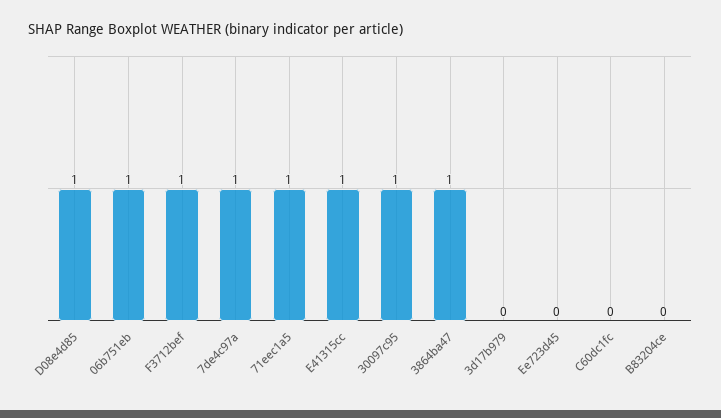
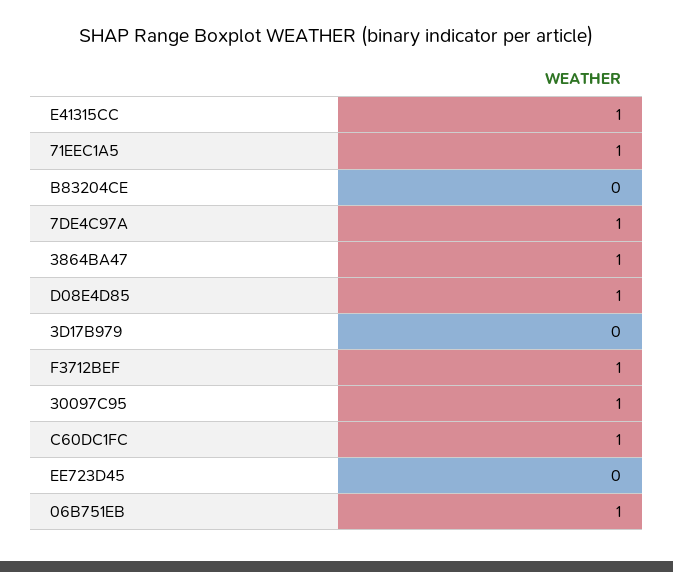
  {
    "D08e4d85": 1,
    "06b751eb": 1,
    "F3712bef": 1,
    "7de4c97a": 1,
    "71eec1a5": 1,
    "E41315cc": 1,
    "30097c95": 1,
    "3864ba47": 1,
    "3d17b979": 0,
    "Ee723d45": 0,
-   "C60dc1fc": 0,
+   "C60dc1fc": 1,
    "B83204ce": 0
  }

